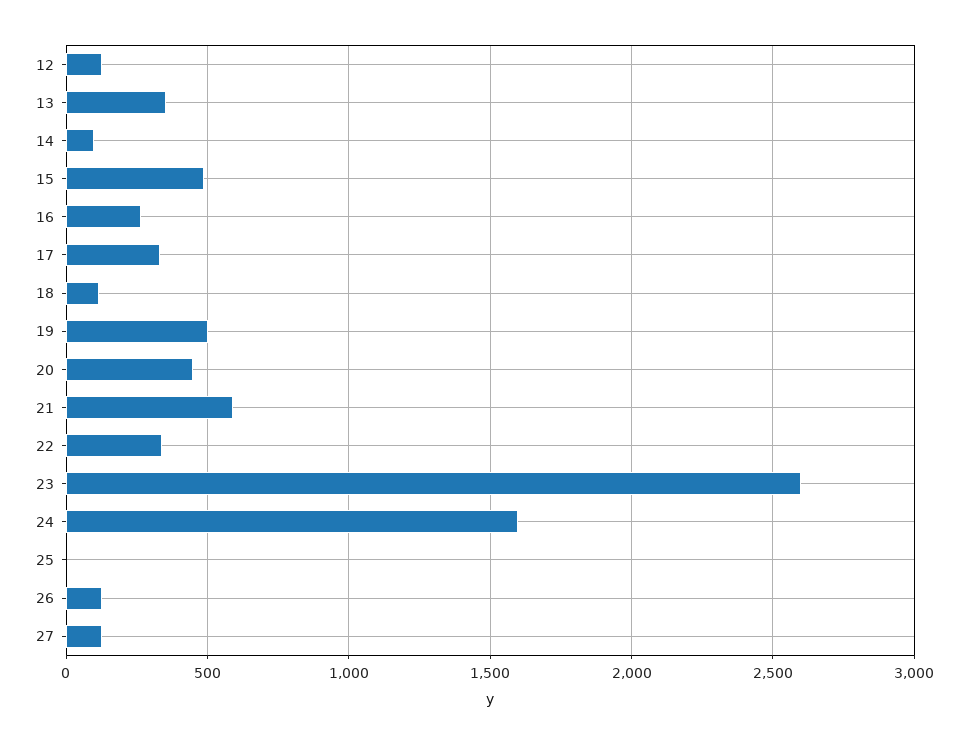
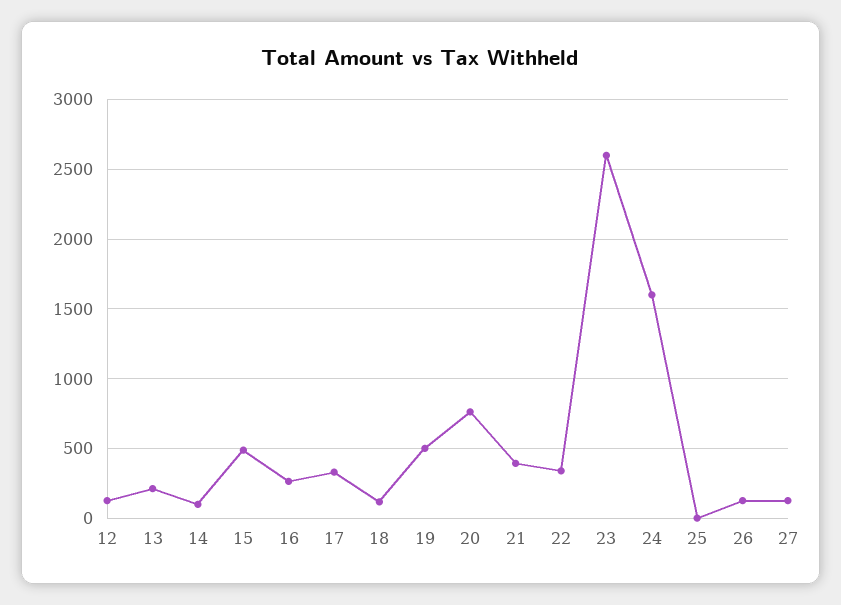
  {
    "12": 150,
-   "13": 350,
+   "13": 200,
    "14": 100,
    "15": 500,
    "16": 250,
    "17": 350,
    "18": 100,
    "19": 500,
-   "20": 450,
+   "20": 750,
-   "21": 600,
+   "21": 400,
    "22": 350,
    "23": 2600,
    "24": 1600,
    "25": 0,
    "26": 150,
    "27": 150
  }

